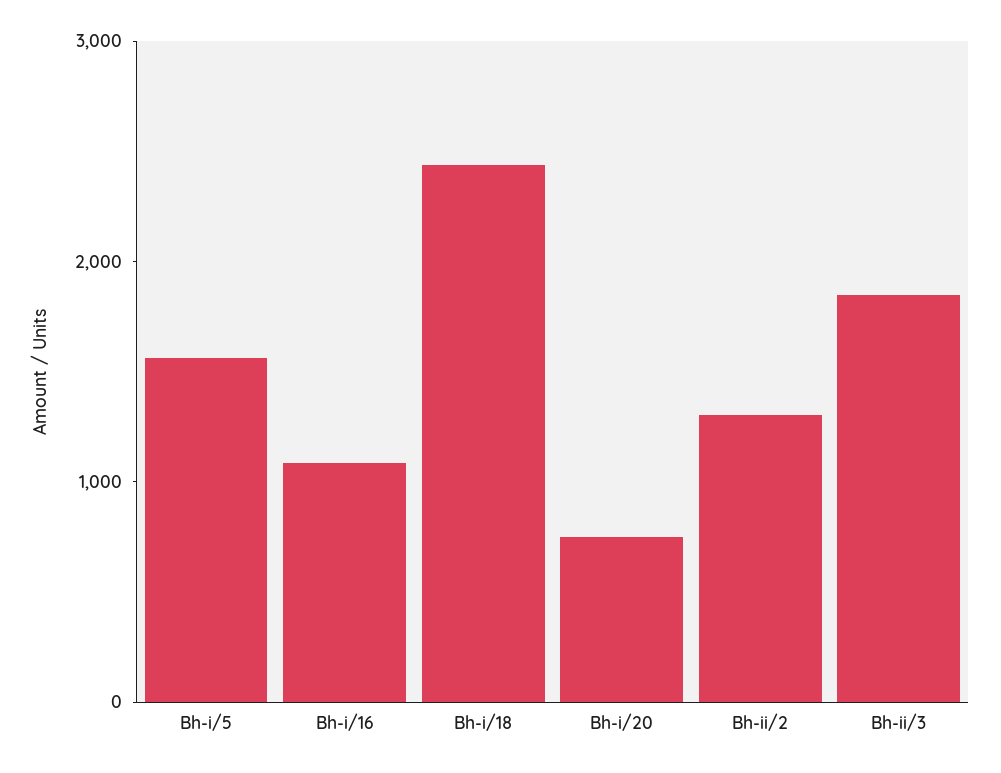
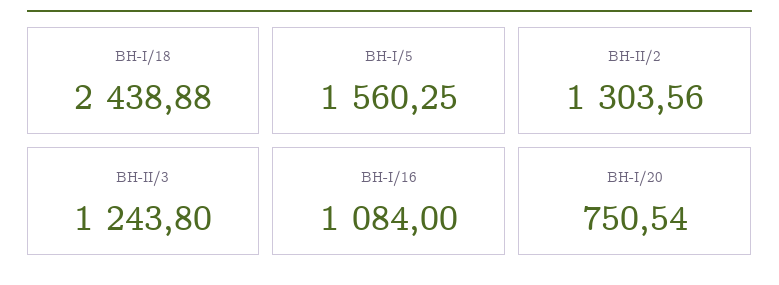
  {
    "Bh-i/5": 1560.25,
    "Bh-i/16": 1084,
    "Bh-i/18": 2438.88,
    "Bh-i/20": 750.54,
    "Bh-ii/2": 1303.56,
-   "Bh-ii/3": 1800
+   "Bh-ii/3": 1243.8
  }

